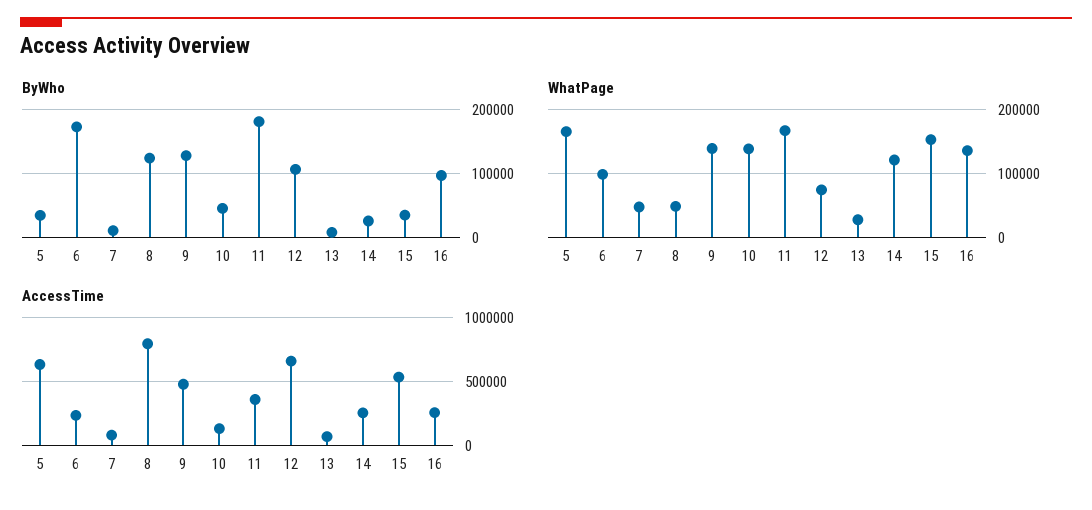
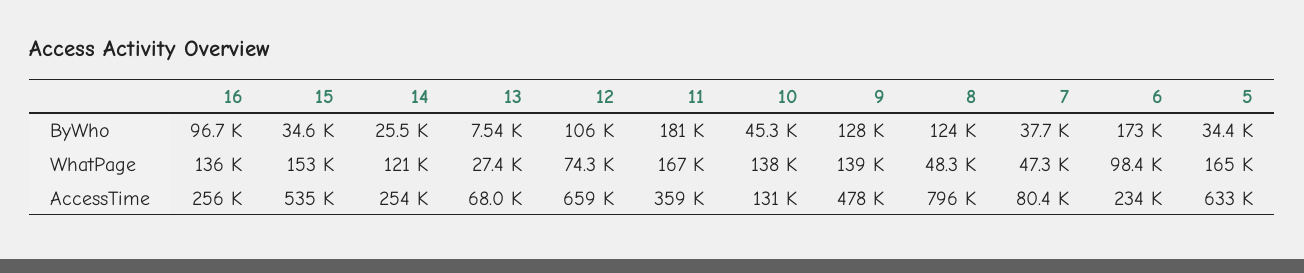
  {
    "ByWho": {
      "5": 34400,
      "6": 173000,
-     "7": 10000,
+     "7": 37700,
      "8": 124000,
      "9": 128000,
      "10": 45300,
      "11": 181000,
      "12": 106000,
      "13": 7540,
      "14": 25500,
      "15": 34600,
      "16": 96700
    },
    "WhatPage": {
      "5": 165000,
      "6": 98400,
      "7": 47300,
      "8": 48300,
      "9": 139000,
      "10": 138000,
      "11": 167000,
      "12": 74300,
      "13": 27400,
      "14": 121000,
      "15": 153000,
      "16": 136000
    },
    "AccessTime": {
      "5": 633000,
      "6": 234000,
      "7": 80400,
      "8": 796000,
      "9": 478000,
      "10": 131000,
      "11": 359000,
      "12": 659000,
      "13": 68000,
      "14": 254000,
      "15": 535000,
      "16": 256000
    }
  }

